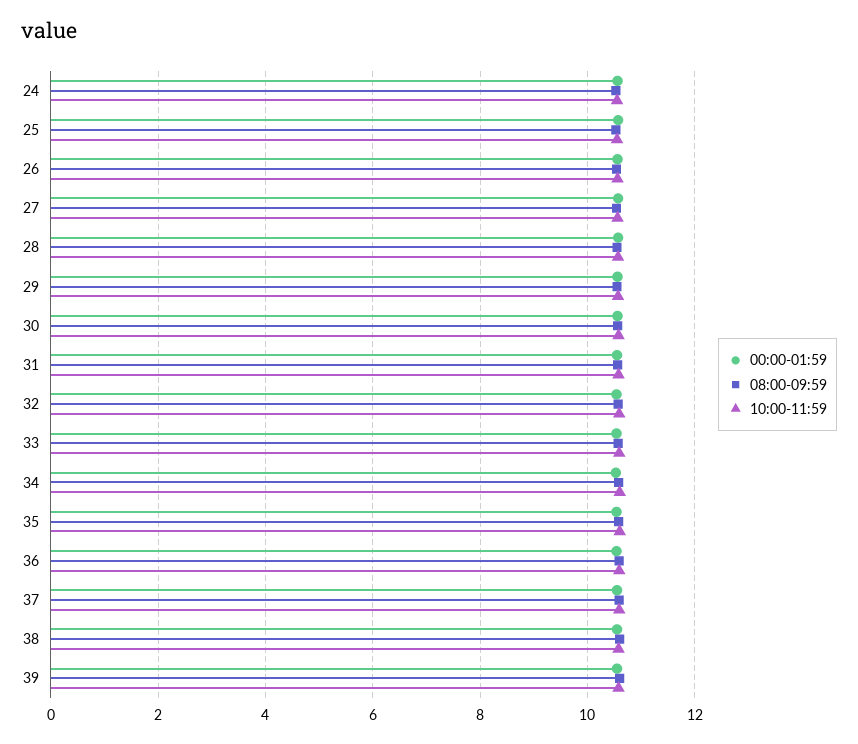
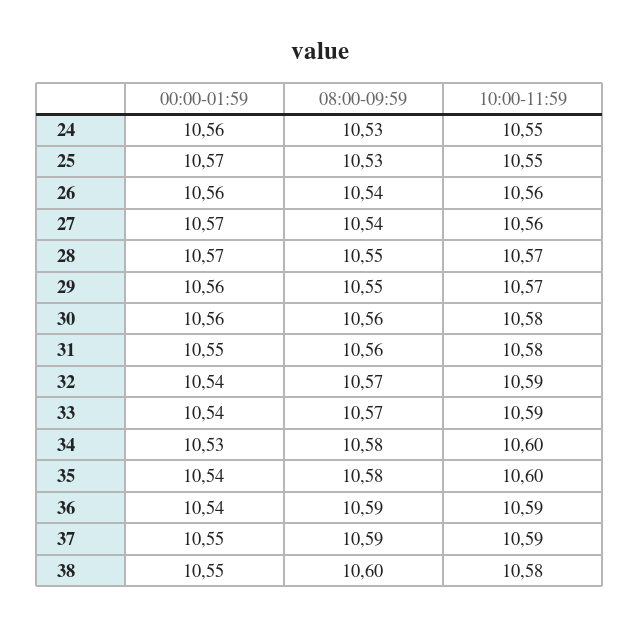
  {
    "00:00-01:59": {
      "24": 10.56,
      "25": 10.57,
      "26": 10.56,
      "27": 10.57,
      "28": 10.57,
      "29": 10.56,
      "30": 10.56,
      "31": 10.55,
      "32": 10.54,
      "33": 10.54,
      "34": 10.53,
      "35": 10.54,
      "36": 10.54,
      "37": 10.55,
-     "38": 10.55,
+     "38": 10.55
-     "39": 10.6
    },
    "08:00-09:59": {
      "24": 10.53,
      "25": 10.53,
      "26": 10.54,
      "27": 10.54,
      "28": 10.55,
      "29": 10.55,
      "30": 10.56,
      "31": 10.56,
      "32": 10.57,
      "33": 10.57,
      "34": 10.58,
      "35": 10.58,
      "36": 10.59,
      "37": 10.59,
-     "38": 10.6,
+     "38": 10.6
-     "39": 10.6
    },
    "10:00-11:59": {
      "24": 10.55,
      "25": 10.55,
      "26": 10.56,
      "27": 10.56,
      "28": 10.57,
      "29": 10.57,
      "30": 10.58,
      "31": 10.58,
      "32": 10.59,
      "33": 10.59,
      "34": 10.6,
      "35": 10.6,
      "36": 10.59,
      "37": 10.59,
-     "38": 10.58,
+     "38": 10.58
-     "39": 10.6
    }
  }

